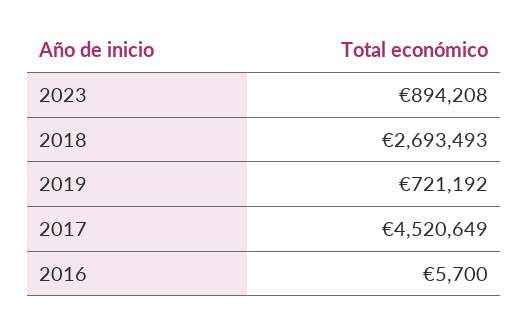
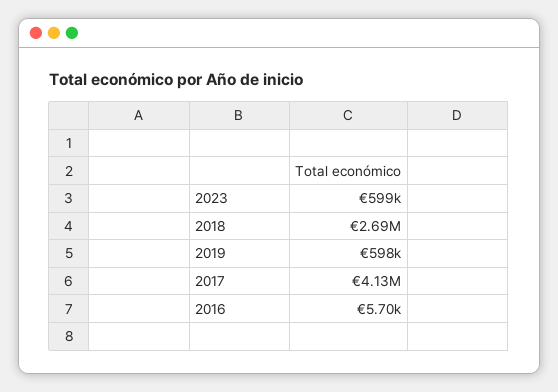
  {
-   "2023": 894208,
+   "2023": 599000,
    "2018": 2693493,
-   "2019": 721192,
+   "2019": 598000,
-   "2017": 4520649,
+   "2017": 4130000,
    "2016": 5700
  }

